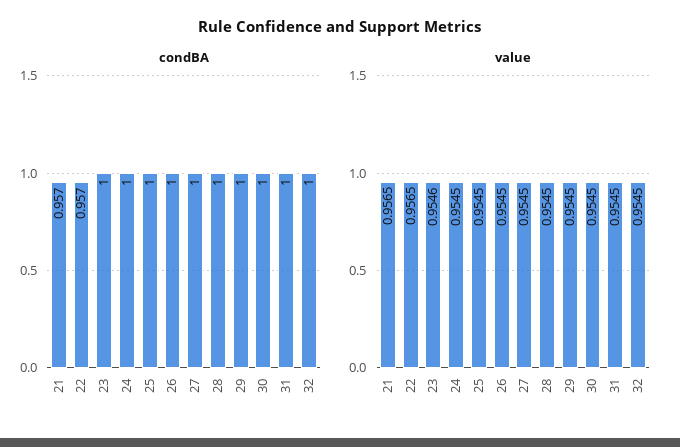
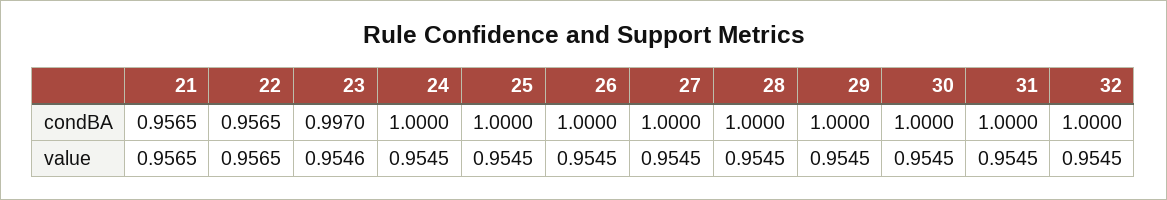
  {
    "condBA": {
      "21": 0.9565,
      "22": 0.9565,
-     "23": 1,
+     "23": 0.997,
      "24": 1,
      "25": 1,
      "26": 1,
      "27": 1,
      "28": 1,
      "29": 1,
      "30": 1,
      "31": 1,
      "32": 1
    },
    "value": {
      "21": 0.9565,
      "22": 0.9565,
      "23": 0.9546,
      "24": 0.9545,
      "25": 0.9545,
      "26": 0.9545,
      "27": 0.9545,
      "28": 0.9545,
      "29": 0.9545,
      "30": 0.9545,
      "31": 0.9545,
      "32": 0.9545
    }
  }

